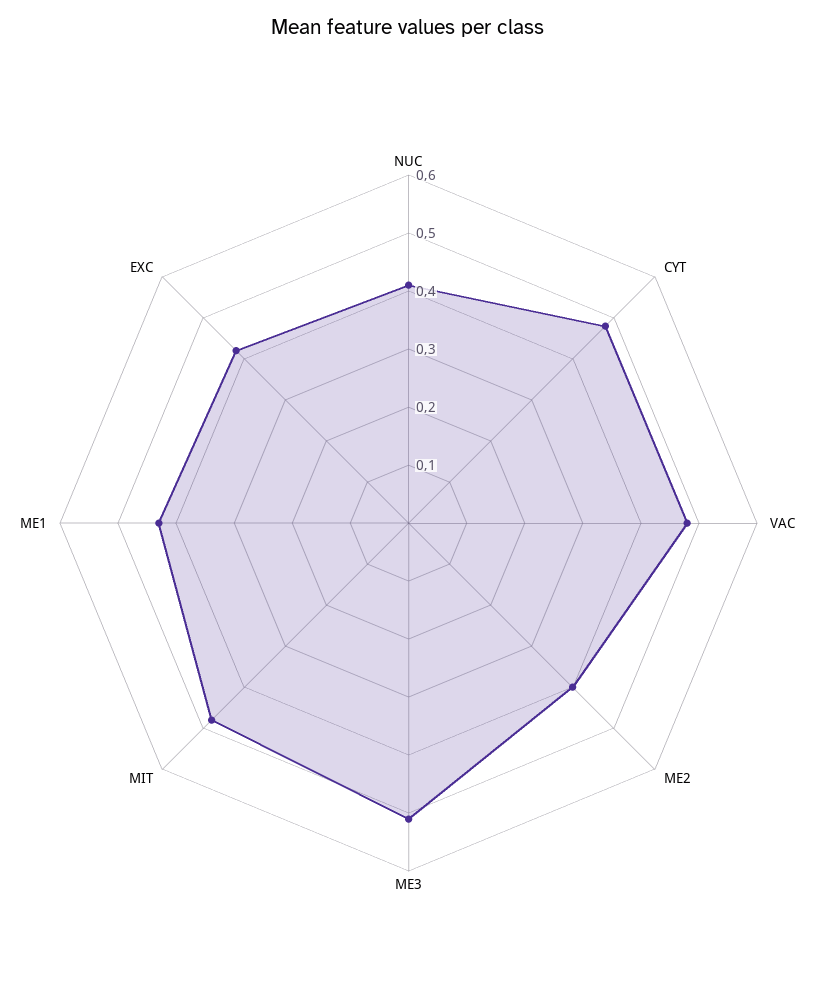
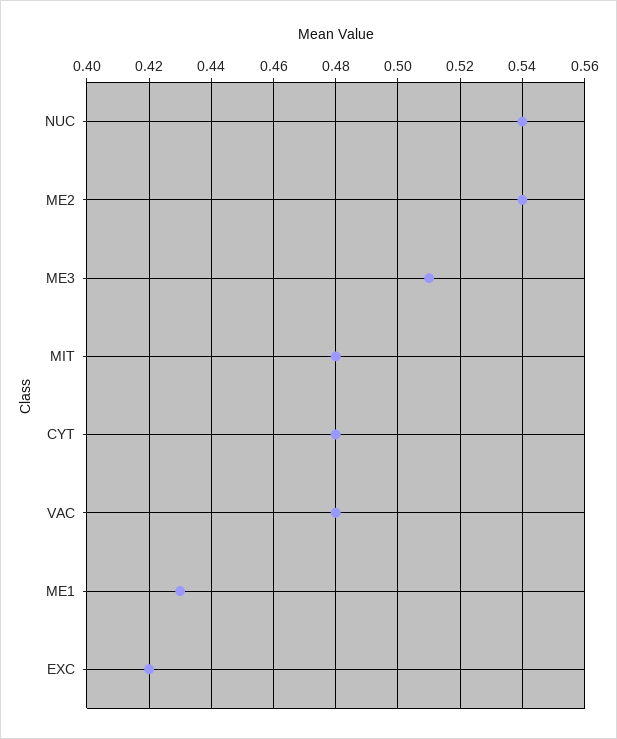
  {
-   "NUC": 0.4,
+   "NUC": 0.54,
    "CYT": 0.48,
    "VAC": 0.48,
-   "ME2": 0.4,
+   "ME2": 0.54,
    "ME3": 0.51,
    "MIT": 0.48,
    "ME1": 0.43,
    "EXC": 0.42
  }

